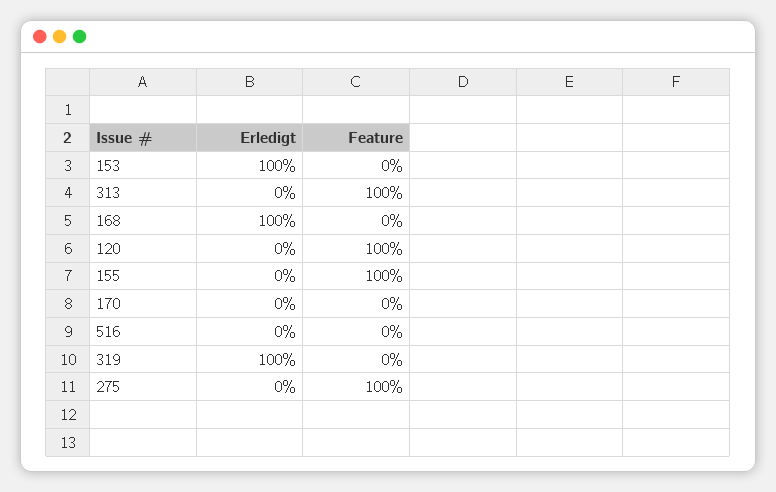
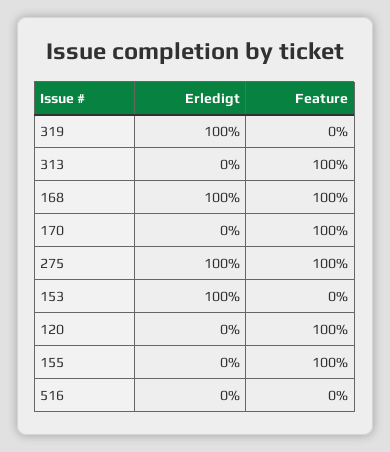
  {
    "Erledigt": {
      "153": 100,
      "313": 0,
      "168": 100,
      "120": 0,
      "155": 0,
      "170": 0,
      "516": 0,
      "319": 100,
-     "275": 0
+     "275": 100
    },
    "Feature": {
      "153": 0,
      "313": 100,
-     "168": 0,
+     "168": 100,
      "120": 100,
      "155": 100,
-     "170": 0,
+     "170": 100,
      "516": 0,
      "319": 0,
      "275": 100
    }
  }

